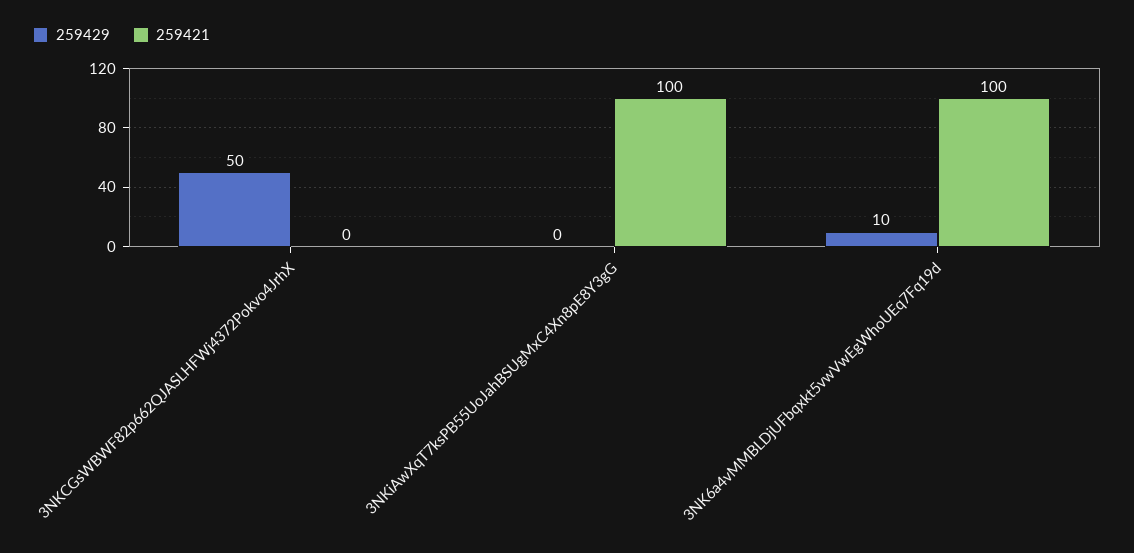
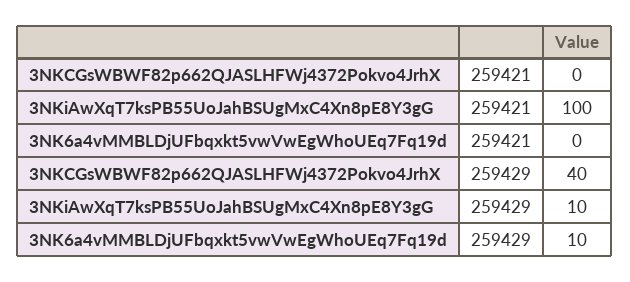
  {
    "259429": {
-     "3NKCGsWBWF82p662QJASLHFWj4372Pokvo4JrhX": 50,
+     "3NKCGsWBWF82p662QJASLHFWj4372Pokvo4JrhX": 40,
-     "3NKiAwXqT7ksPB55UoJahBSUgMxC4Xn8pE8Y3gG": 0,
+     "3NKiAwXqT7ksPB55UoJahBSUgMxC4Xn8pE8Y3gG": 10,
      "3NK6a4vMMBLDjUFbqxkt5vwVwEgWhoUEq7Fq19d": 10
    },
    "259421": {
      "3NKCGsWBWF82p662QJASLHFWj4372Pokvo4JrhX": 0,
      "3NKiAwXqT7ksPB55UoJahBSUgMxC4Xn8pE8Y3gG": 100,
-     "3NK6a4vMMBLDjUFbqxkt5vwVwEgWhoUEq7Fq19d": 100
+     "3NK6a4vMMBLDjUFbqxkt5vwVwEgWhoUEq7Fq19d": 0
    }
  }

